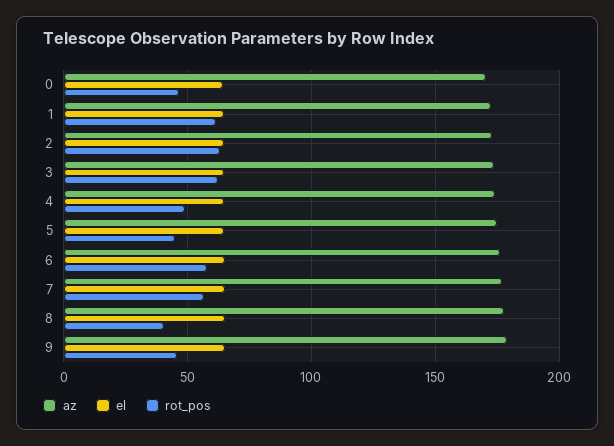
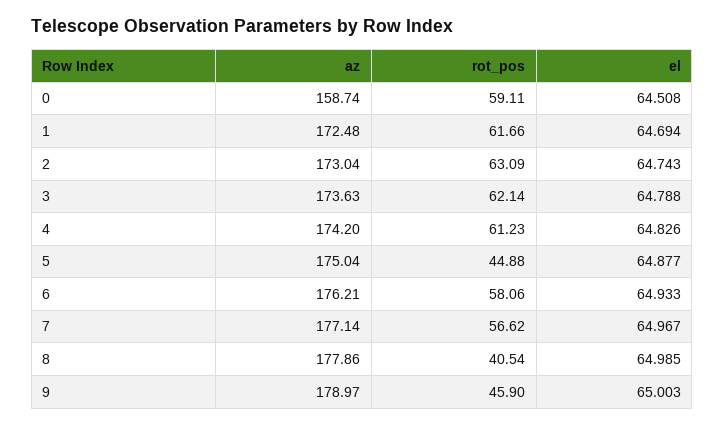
  {
    "az": {
-     "0": 170,
+     "0": 158.74,
      "1": 172.48,
      "2": 173.04,
      "3": 173.63,
      "4": 174.2,
      "5": 175.04,
      "6": 176.21,
      "7": 177.14,
      "8": 177.86,
      "9": 178.97
    },
    "el": {
      "0": 64.508,
      "1": 64.694,
      "2": 64.743,
      "3": 64.788,
      "4": 64.826,
      "5": 64.877,
      "6": 64.933,
      "7": 64.967,
      "8": 64.985,
      "9": 65.003
    },
    "rot_pos": {
-     "0": 45,
+     "0": 59.11,
      "1": 61.66,
      "2": 63.09,
      "3": 62.14,
-     "4": 50,
+     "4": 61.23,
      "5": 44.88,
      "6": 58.06,
      "7": 56.62,
      "8": 40.54,
      "9": 45.9
    }
  }

